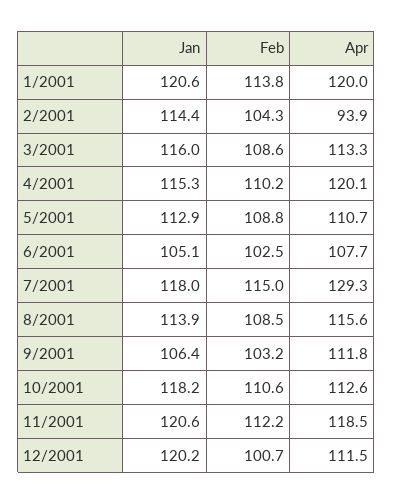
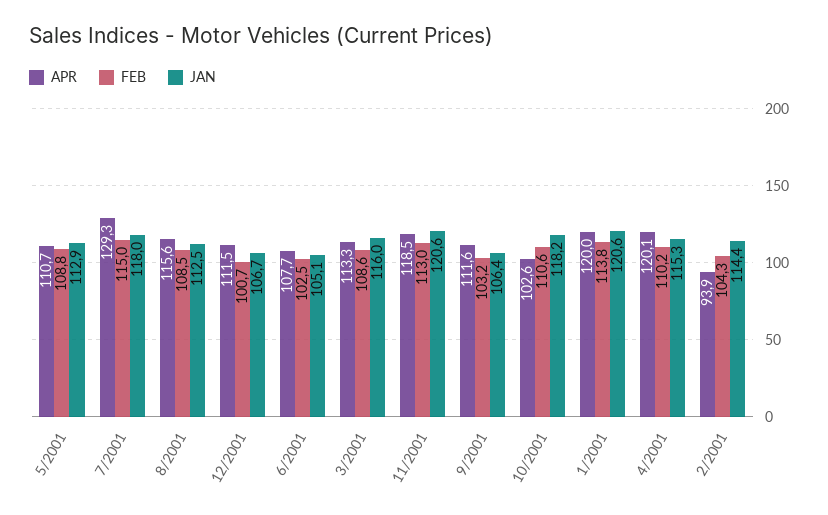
  {
    "Jan": {
      "1/2001": 120.6,
      "2/2001": 114.4,
      "3/2001": 116,
      "4/2001": 115.3,
      "5/2001": 112.9,
      "6/2001": 105.1,
      "7/2001": 118,
-     "8/2001": 113.9,
+     "8/2001": 112.5,
      "9/2001": 106.4,
      "10/2001": 118.2,
      "11/2001": 120.6,
-     "12/2001": 120.2
+     "12/2001": 106.7
    },
    "Feb": {
      "1/2001": 113.8,
      "2/2001": 104.3,
      "3/2001": 108.6,
      "4/2001": 110.2,
      "5/2001": 108.8,
      "6/2001": 102.5,
      "7/2001": 115,
      "8/2001": 108.5,
      "9/2001": 103.2,
      "10/2001": 110.6,
-     "11/2001": 112.2,
+     "11/2001": 113,
      "12/2001": 100.7
    },
    "Apr": {
      "1/2001": 120,
      "2/2001": 93.9,
      "3/2001": 113.3,
      "4/2001": 120.1,
      "5/2001": 110.7,
      "6/2001": 107.7,
      "7/2001": 129.3,
      "8/2001": 115.6,
-     "9/2001": 111.8,
+     "9/2001": 111.6,
-     "10/2001": 112.6,
+     "10/2001": 102.6,
      "11/2001": 118.5,
      "12/2001": 111.5
    }
  }

